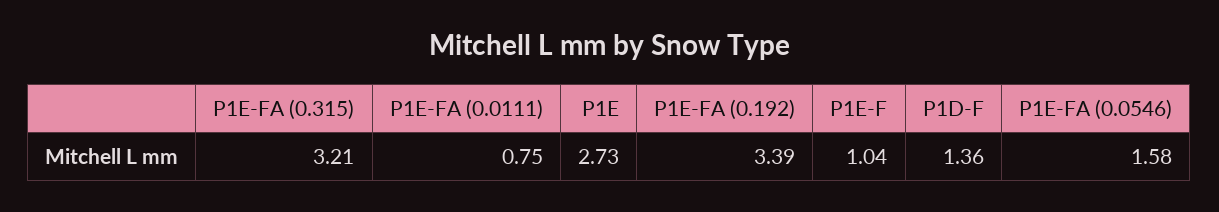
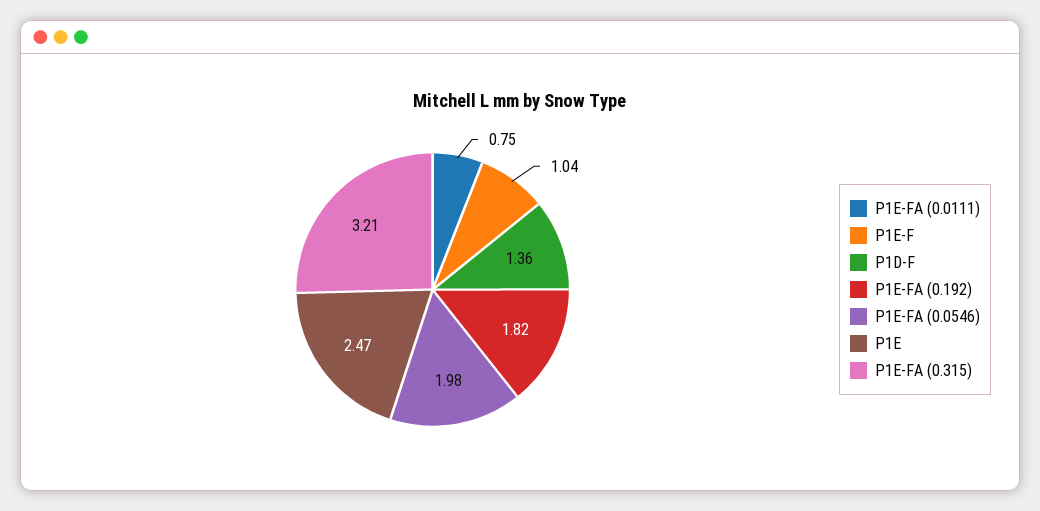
  {
    "P1E-FA (0.315)": 3.21,
    "P1E-FA (0.0111)": 0.75,
-   "P1E": 2.73,
+   "P1E": 2.47,
-   "P1E-FA (0.192)": 3.39,
+   "P1E-FA (0.192)": 1.82,
    "P1E-F": 1.04,
    "P1D-F": 1.36,
-   "P1E-FA (0.0546)": 1.58
+   "P1E-FA (0.0546)": 1.98
  }

